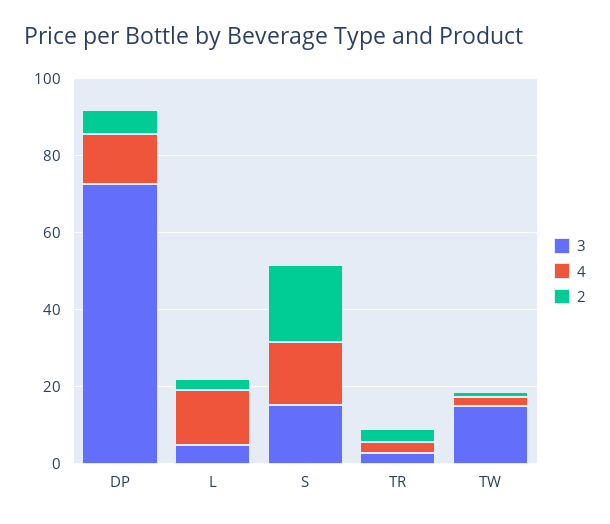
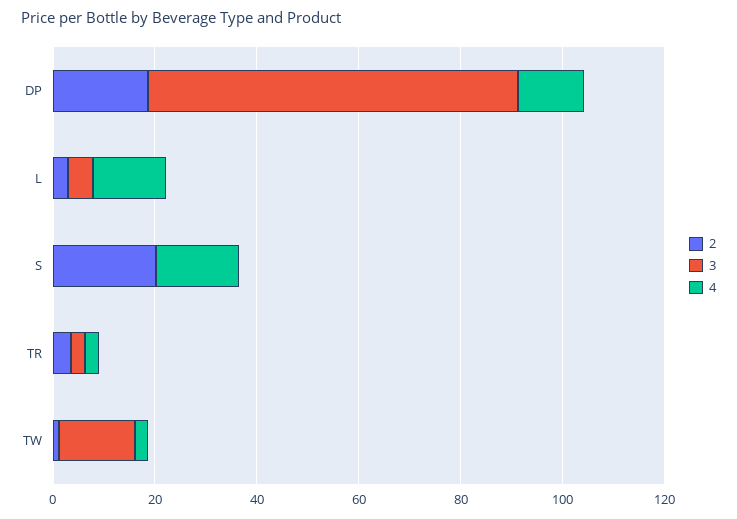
  {
    "3": {
      "DP": 75,
      "L": 5,
-     "S": 15,
+     "S": 0,
      "TR": 5,
      "TW": 15
    },
    "4": {
      "DP": 15,
      "L": 15,
      "S": 15,
      "TR": 5,
      "TW": 5
    },
    "2": {
-     "DP": 5,
+     "DP": 20,
      "L": 5,
      "S": 20,
      "TR": 5,
      "TW": 0
    }
  }

